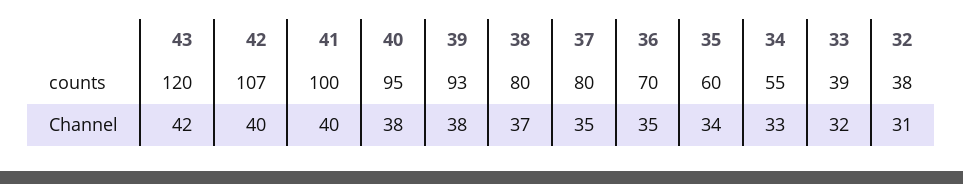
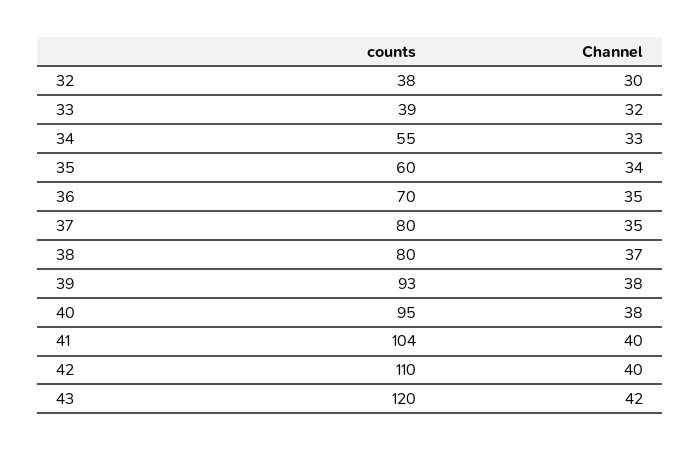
  {
    "43": {
      "counts": 120,
      "Channel": 42
    },
    "42": {
-     "counts": 107,
+     "counts": 110,
      "Channel": 40
    },
    "41": {
-     "counts": 100,
+     "counts": 104,
      "Channel": 40
    },
    "40": {
      "counts": 95,
      "Channel": 38
    },
    "39": {
      "counts": 93,
      "Channel": 38
    },
    "38": {
      "counts": 80,
      "Channel": 37
    },
    "37": {
      "counts": 80,
      "Channel": 35
    },
    "36": {
      "counts": 70,
      "Channel": 35
    },
    "35": {
      "counts": 60,
      "Channel": 34
    },
    "34": {
      "counts": 55,
      "Channel": 33
    },
    "33": {
      "counts": 39,
      "Channel": 32
    },
    "32": {
      "counts": 38,
-     "Channel": 31
+     "Channel": 30
    }
  }

